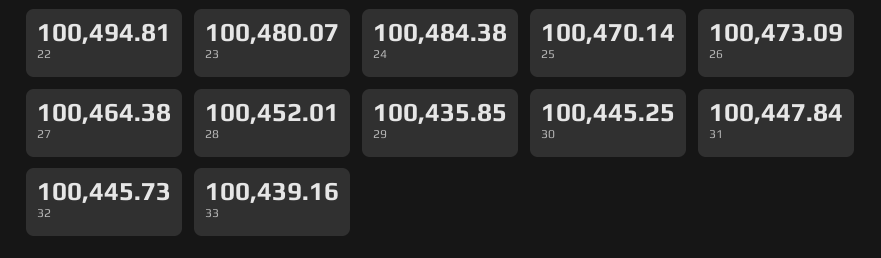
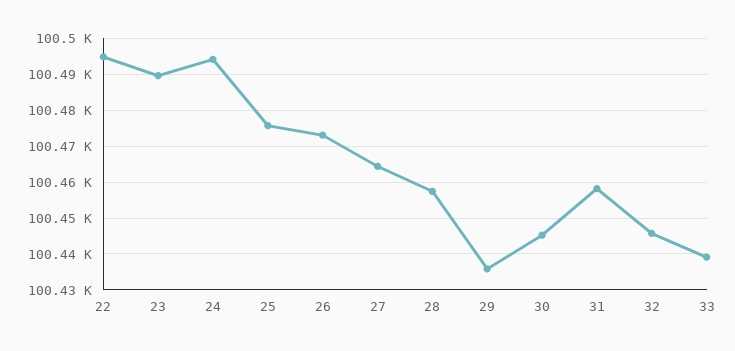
  {
    "22": 100494.81,
-   "23": 100480.07,
+   "23": 100490,
-   "24": 100484.38,
+   "24": 100494,
-   "25": 100470.14,
+   "25": 100476,
    "26": 100473.09,
    "27": 100464.38,
-   "28": 100452.01,
+   "28": 100458,
    "29": 100435.85,
    "30": 100445.25,
-   "31": 100447.84,
+   "31": 100458,
    "32": 100445.73,
    "33": 100439.16
  }

